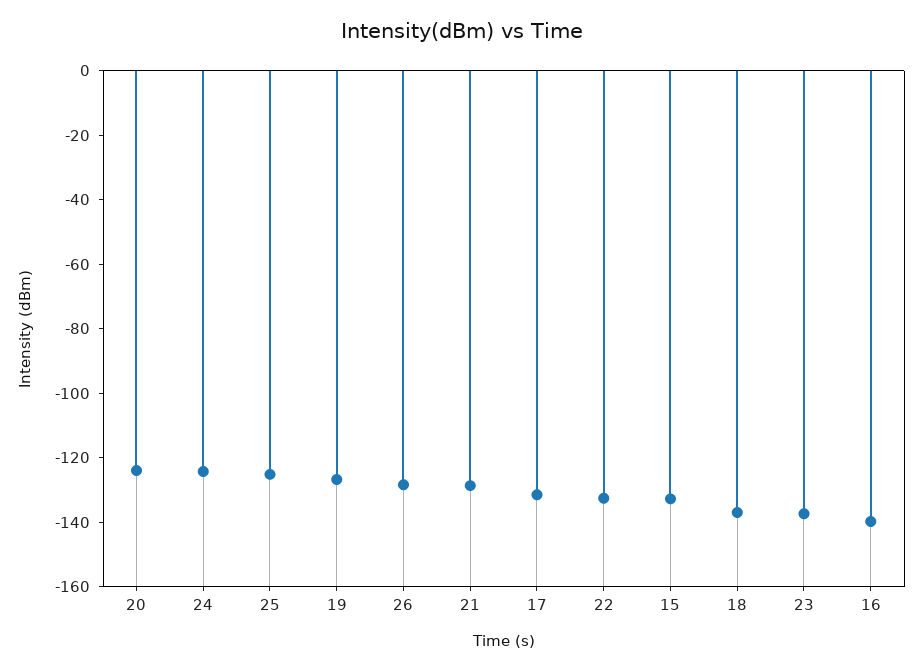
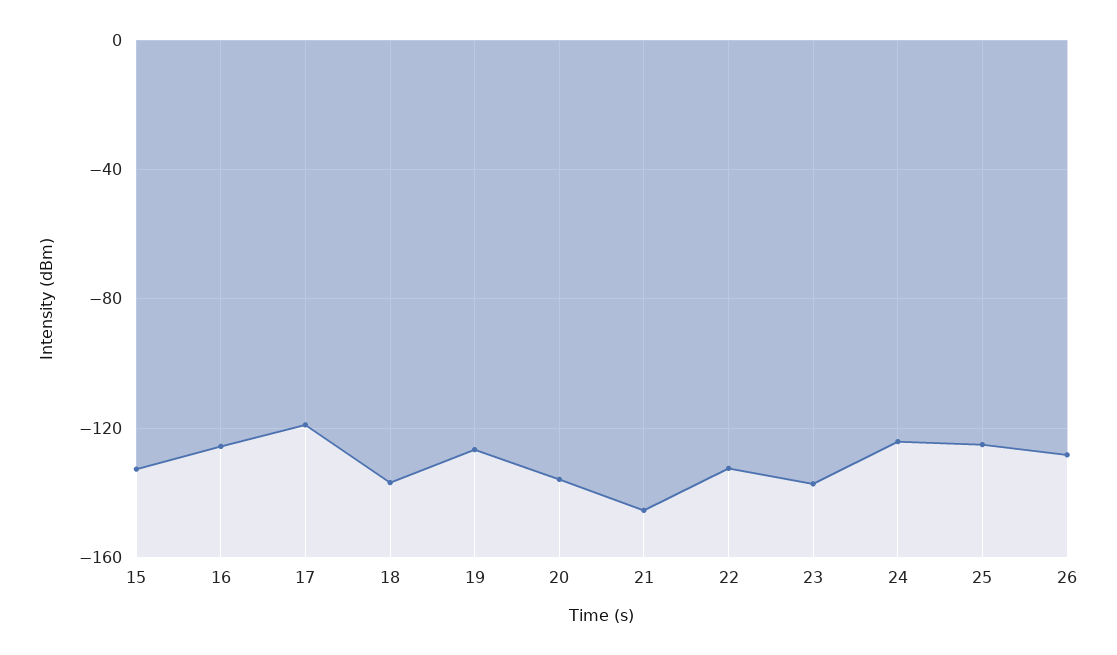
  {
-   "20": -125,
+   "20": -135,
    "24": -125,
    "25": -125,
    "19": -125,
    "26": -130,
-   "21": -130,
+   "21": -145,
-   "17": -130,
+   "17": -120,
    "22": -135,
    "15": -135,
    "18": -135,
    "23": -135,
-   "16": -140
+   "16": -125
  }

